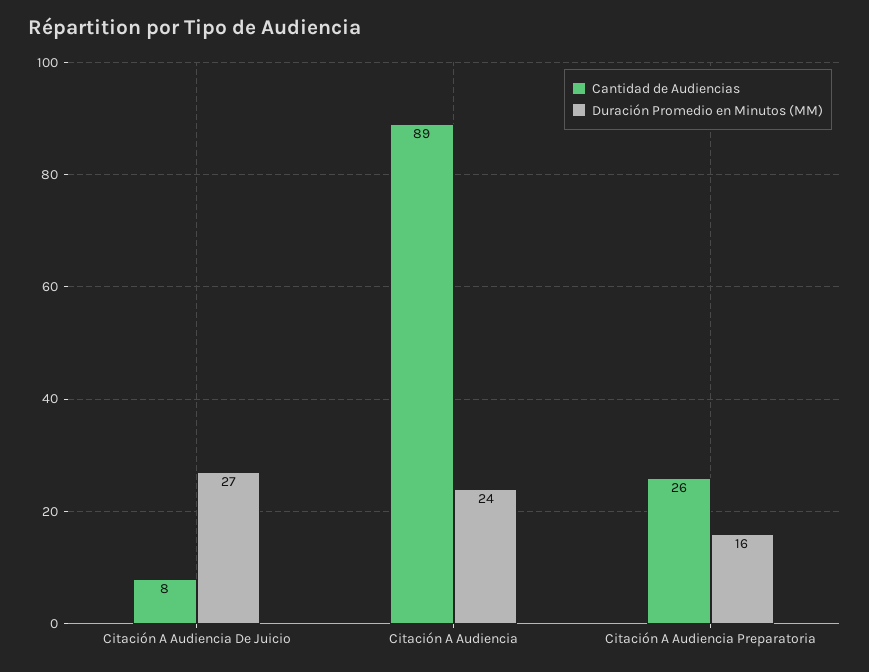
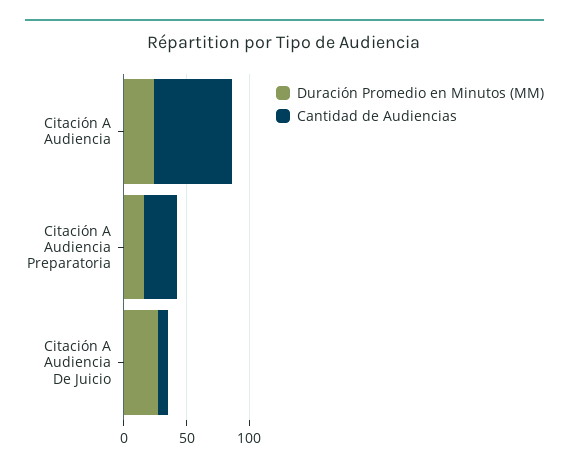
  {
    "Cantidad de Audiencias": {
      "Citación A Audiencia De Juicio": 8,
-     "Citación A Audiencia": 89,
+     "Citación A Audiencia": 60,
      "Citación A Audiencia Preparatoria": 26
    },
    "Duración Promedio en Minutos (MM)": {
      "Citación A Audiencia De Juicio": 27,
      "Citación A Audiencia": 24,
      "Citación A Audiencia Preparatoria": 16
    }
  }

